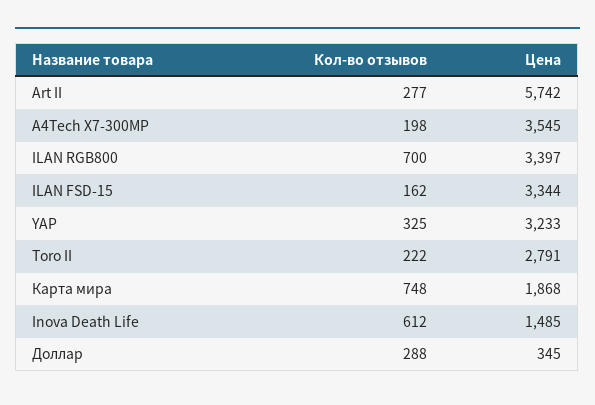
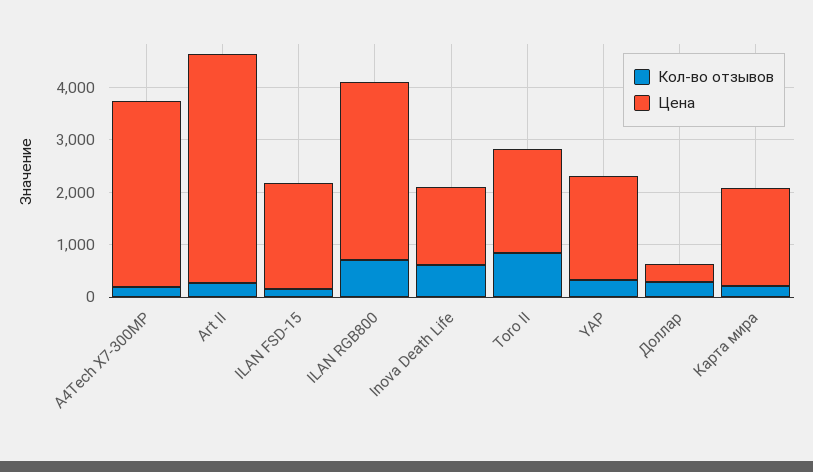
  {
    "Кол-во отзывов": {
      "Art II": 277,
      "A4Tech X7-300MP": 198,
      "ILAN RGB800": 700,
      "ILAN FSD-15": 162,
      "YAP": 325,
-     "Toro II": 222,
+     "Toro II": 800,
-     "Карта мира": 748,
+     "Карта мира": 200,
      "Inova Death Life": 612,
      "Доллар": 288
    },
    "Цена": {
-     "Art II": 5742,
+     "Art II": 4400,
      "A4Tech X7-300MP": 3545,
      "ILAN RGB800": 3397,
-     "ILAN FSD-15": 3344,
+     "ILAN FSD-15": 2000,
-     "YAP": 3233,
+     "YAP": 2000,
-     "Toro II": 2791,
+     "Toro II": 2000,
      "Карта мира": 1868,
      "Inova Death Life": 1485,
      "Доллар": 345
    }
  }

